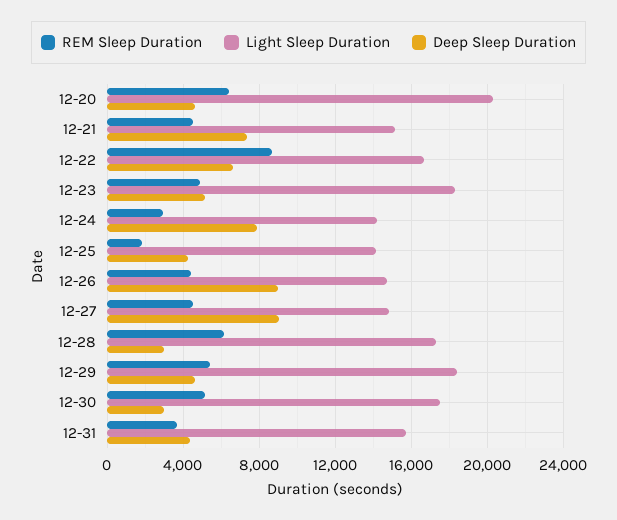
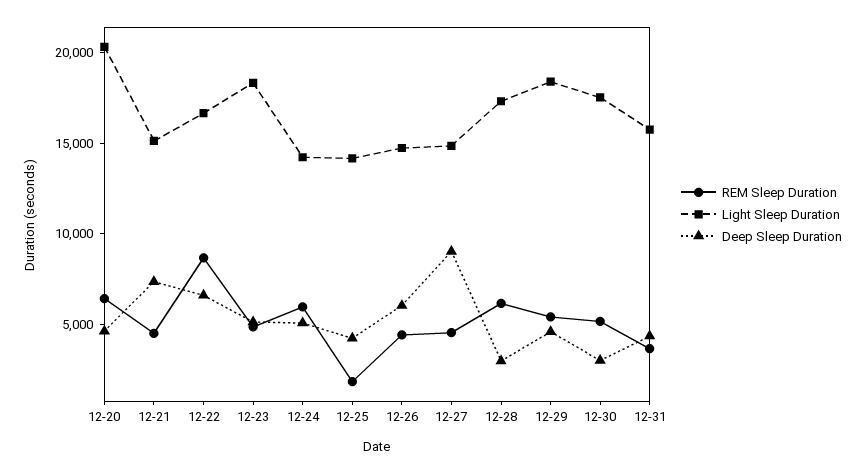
  {
    "REM Sleep Duration": {
      "12-20": 6500,
      "12-21": 4500,
      "12-22": 8500,
      "12-23": 5000,
-     "12-24": 3000,
+     "12-24": 6000,
      "12-25": 2000,
      "12-26": 4500,
      "12-27": 4500,
      "12-28": 6000,
      "12-29": 5500,
      "12-30": 5000,
      "12-31": 3500
    },
    "Light Sleep Duration": {
      "12-20": 20500,
      "12-21": 15000,
      "12-22": 16500,
      "12-23": 18500,
      "12-24": 14000,
      "12-25": 14000,
      "12-26": 14500,
      "12-27": 15000,
      "12-28": 17500,
      "12-29": 18500,
      "12-30": 17500,
      "12-31": 16000
    },
    "Deep Sleep Duration": {
      "12-20": 4500,
      "12-21": 7500,
      "12-22": 6500,
      "12-23": 5000,
-     "12-24": 8000,
+     "12-24": 5000,
      "12-25": 4000,
-     "12-26": 9000,
+     "12-26": 6000,
      "12-27": 9000,
      "12-28": 3000,
      "12-29": 4500,
      "12-30": 3000,
      "12-31": 4500
    }
  }

